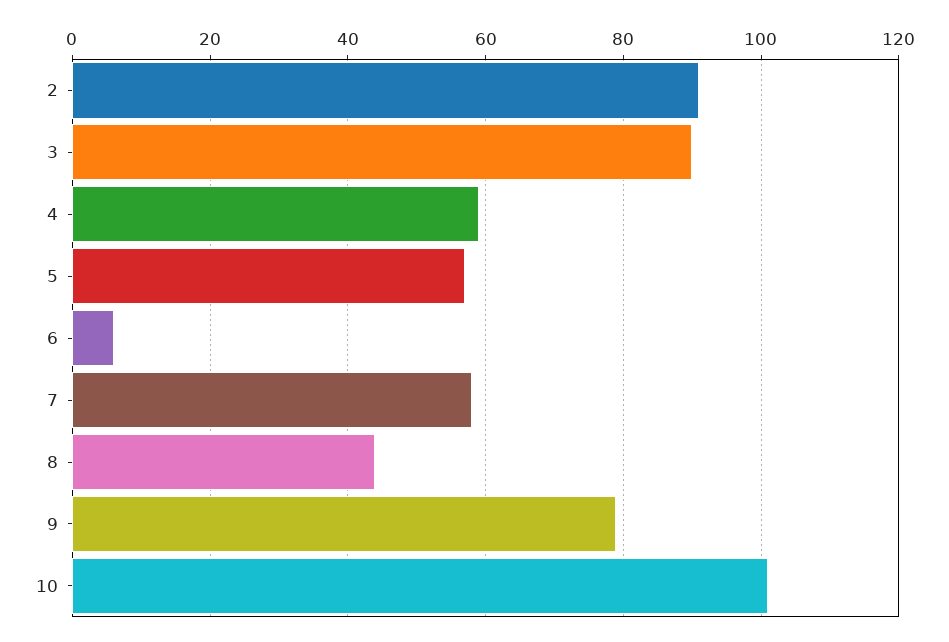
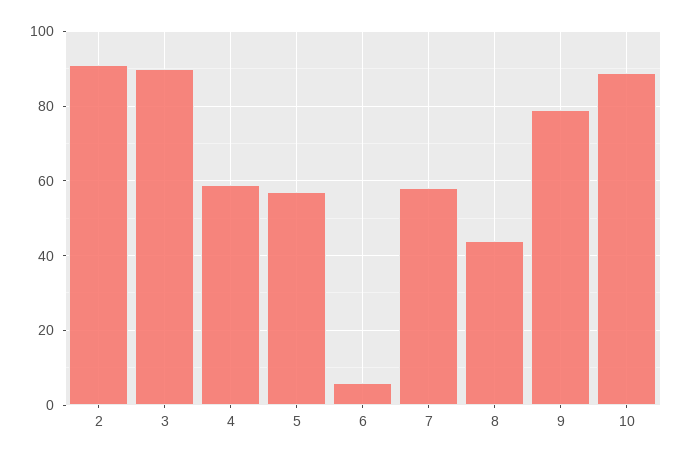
  {
    "2": 90,
    "3": 90,
    "4": 60,
    "5": 55,
    "6": 5,
    "7": 60,
    "8": 45,
    "9": 80,
-   "10": 100
+   "10": 90
  }

